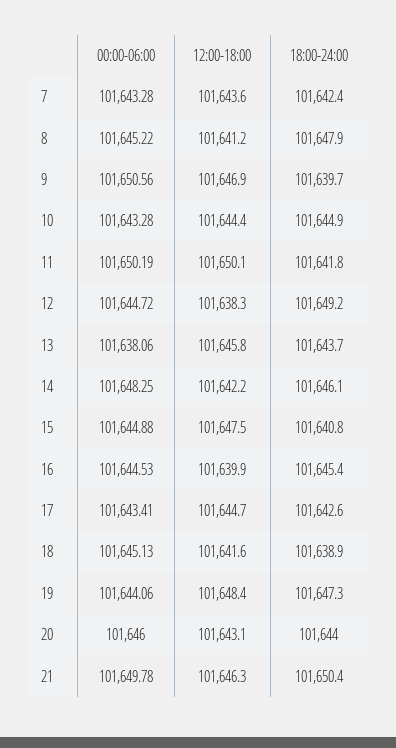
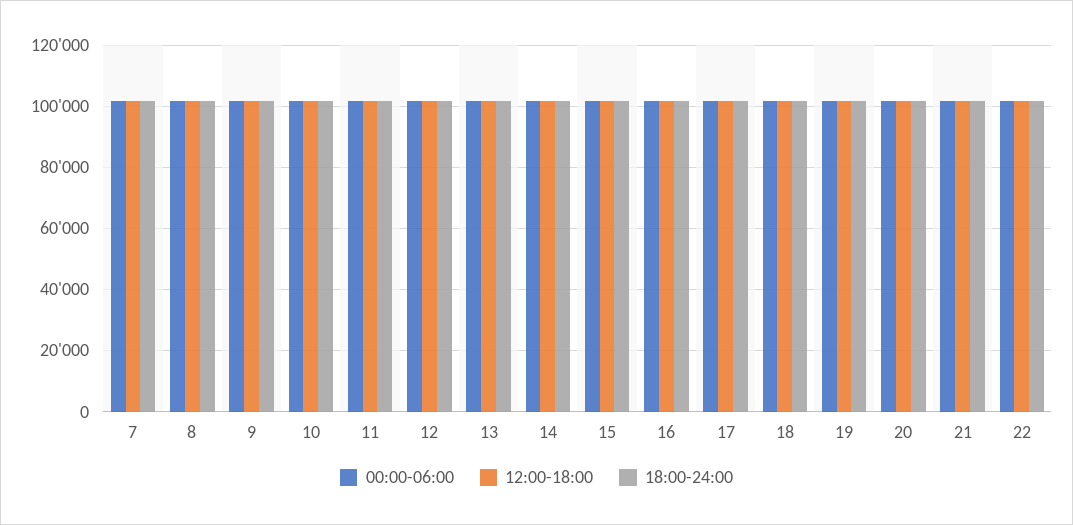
  {
    "00:00-06:00": {
      "7": 101643.28,
      "8": 101645.22,
      "9": 101650.56,
      "10": 101643.28,
      "11": 101650.19,
      "12": 101644.72,
      "13": 101638.06,
      "14": 101648.25,
      "15": 101644.88,
      "16": 101644.53,
      "17": 101643.41,
      "18": 101645.13,
      "19": 101644.06,
      "20": 101646,
-     "21": 101649.78
+     "21": 101649.78,
+     "22": 102000
    },
    "12:00-18:00": {
      "7": 101643.6,
      "8": 101641.2,
      "9": 101646.9,
      "10": 101644.4,
      "11": 101650.1,
      "12": 101638.3,
      "13": 101645.8,
      "14": 101642.2,
      "15": 101647.5,
      "16": 101639.9,
      "17": 101644.7,
      "18": 101641.6,
      "19": 101648.4,
      "20": 101643.1,
-     "21": 101646.3
+     "21": 101646.3,
+     "22": 102000
    },
    "18:00-24:00": {
      "7": 101642.4,
      "8": 101647.9,
      "9": 101639.7,
      "10": 101644.9,
      "11": 101641.8,
      "12": 101649.2,
      "13": 101643.7,
      "14": 101646.1,
      "15": 101640.8,
      "16": 101645.4,
      "17": 101642.6,
      "18": 101638.9,
      "19": 101647.3,
      "20": 101644,
-     "21": 101650.4
+     "21": 101650.4,
+     "22": 102000
    }
  }

